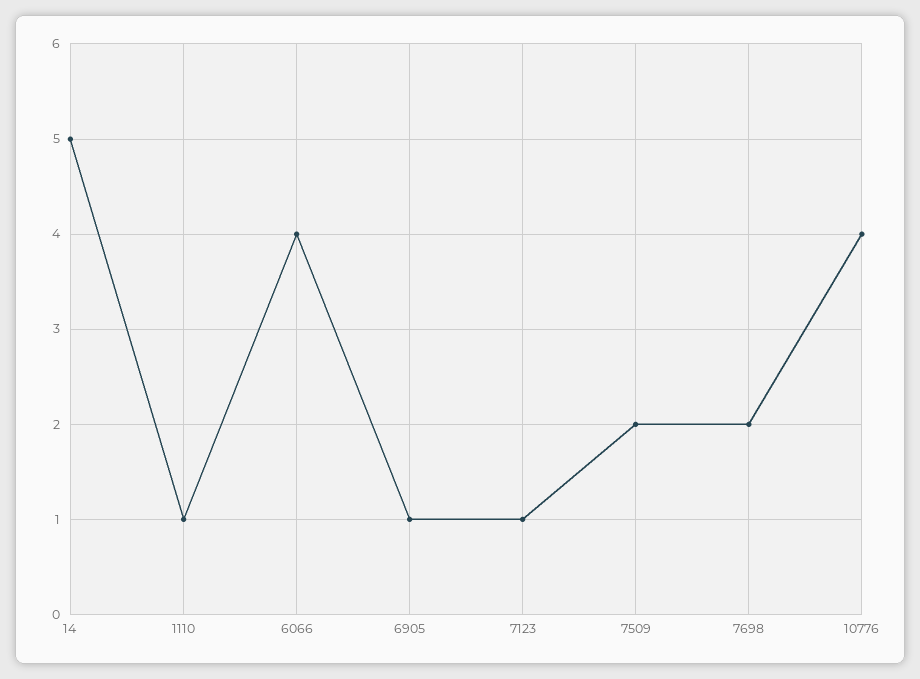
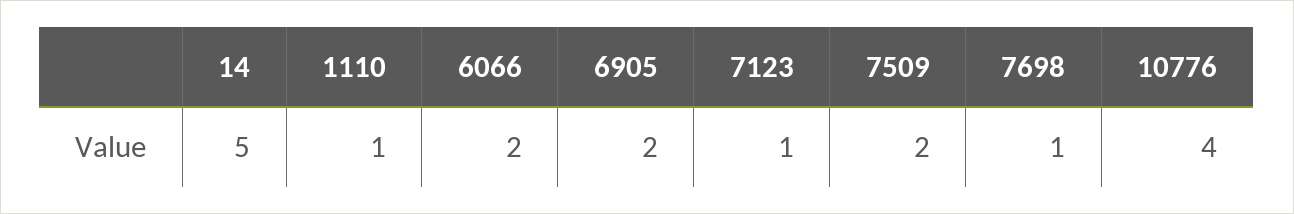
  {
    "14": 5,
    "1110": 1,
-   "6066": 4,
+   "6066": 2,
-   "6905": 1,
+   "6905": 2,
    "7123": 1,
    "7509": 2,
-   "7698": 2,
+   "7698": 1,
    "10776": 4
  }

